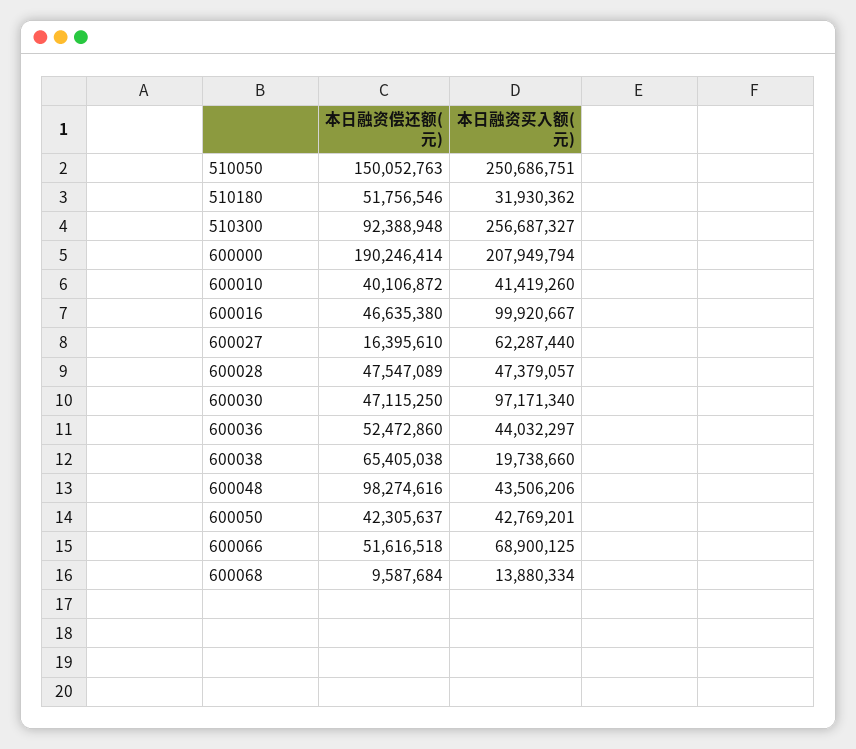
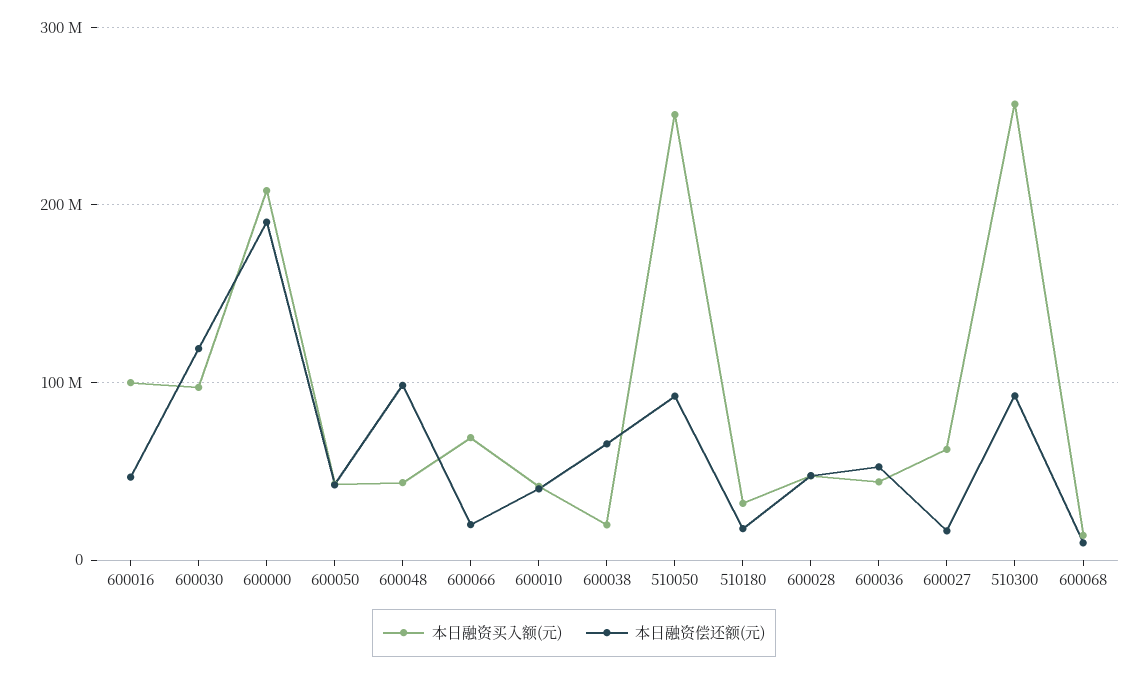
  {
    "本日融资偿还额(元)": {
-     "510050": 150052763,
+     "510050": 90000000,
-     "510180": 51756546,
+     "510180": 20000000,
      "510300": 92388948,
      "600000": 190246414,
      "600010": 40106872,
      "600016": 46635380,
      "600027": 16395610,
      "600028": 47547089,
-     "600030": 47115250,
+     "600030": 120000000,
      "600036": 52472860,
      "600038": 65405038,
      "600048": 98274616,
      "600050": 42305637,
-     "600066": 51616518,
+     "600066": 20000000,
      "600068": 9587684
    },
    "本日融资买入额(元)": {
      "510050": 250686751,
      "510180": 31930362,
      "510300": 256687327,
      "600000": 207949794,
      "600010": 41419260,
      "600016": 99920667,
      "600027": 62287440,
      "600028": 47379057,
      "600030": 97171340,
      "600036": 44032297,
      "600038": 19738660,
      "600048": 43506206,
      "600050": 42769201,
      "600066": 68900125,
      "600068": 13880334
    }
  }

